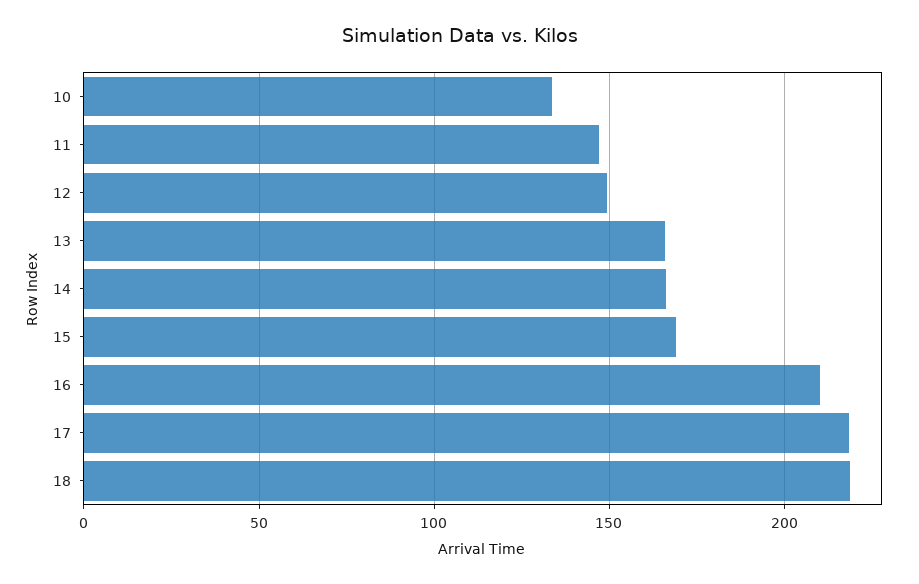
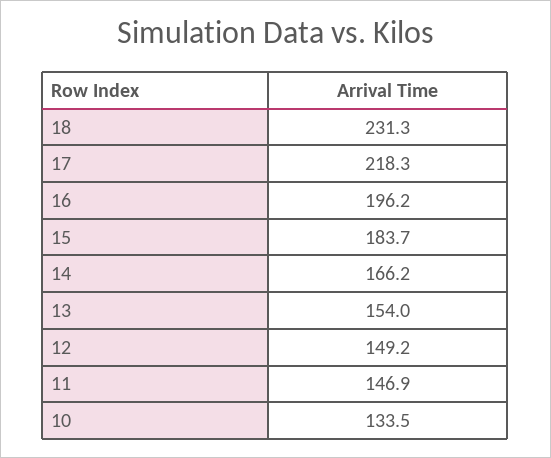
  {
    "10": 133.5,
    "11": 146.9,
    "12": 149.2,
-   "13": 165,
+   "13": 154,
    "14": 166.2,
-   "15": 170,
+   "15": 183.7,
-   "16": 210,
+   "16": 196.2,
    "17": 218.3,
-   "18": 220
+   "18": 231.3
  }

